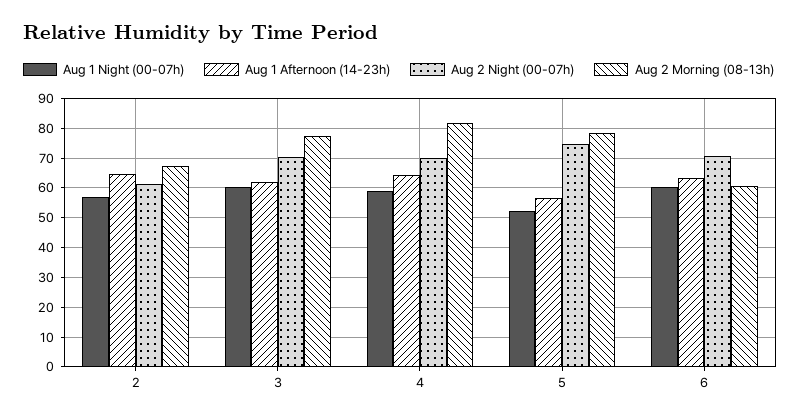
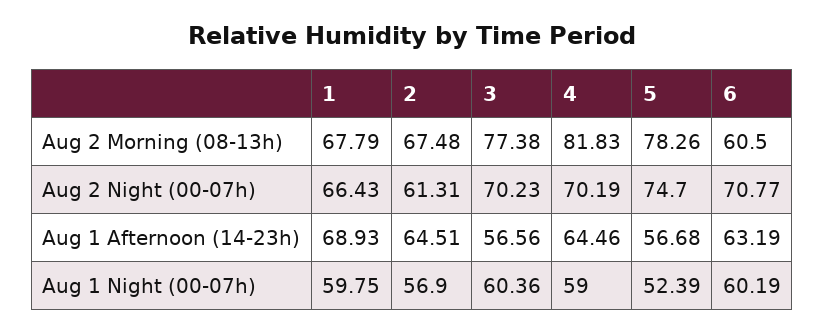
  {
    "Aug 1 Night (00-07h)": {
      "2": 56.9,
      "3": 60.36,
      "4": 59,
      "5": 52.39,
-     "6": 60.19
+     "6": 60.19,
+     "1": 59.75
    },
    "Aug 1 Afternoon (14-23h)": {
      "2": 64.51,
-     "3": 62.5,
+     "3": 56.56,
      "4": 64.46,
      "5": 56.68,
-     "6": 63.19
+     "6": 63.19,
+     "1": 68.93
    },
    "Aug 2 Night (00-07h)": {
      "2": 61.31,
      "3": 70.23,
      "4": 70.19,
      "5": 74.7,
-     "6": 70.77
+     "6": 70.77,
+     "1": 66.43
    },
    "Aug 2 Morning (08-13h)": {
      "2": 67.48,
      "3": 77.38,
      "4": 81.83,
      "5": 78.26,
-     "6": 60.5
+     "6": 60.5,
+     "1": 67.79
    }
  }

